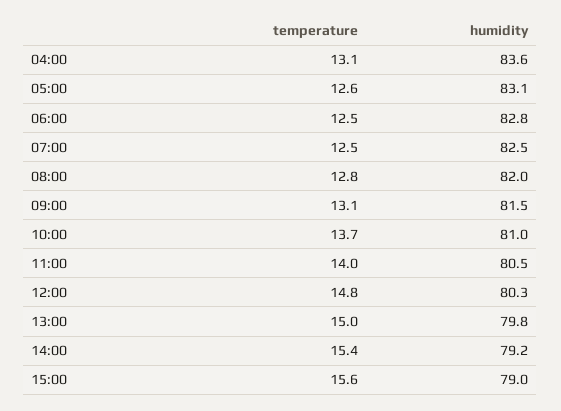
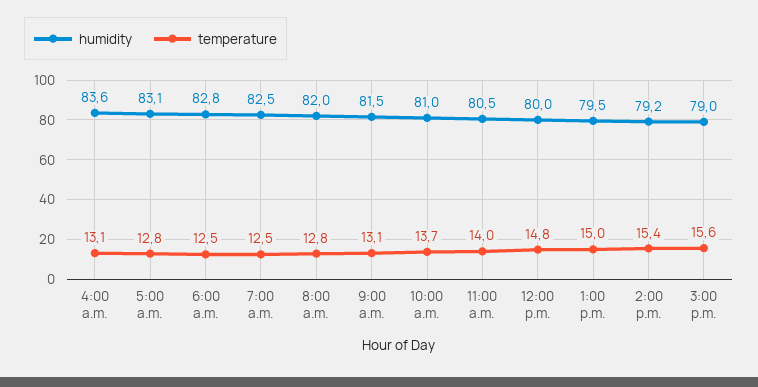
  {
    "temperature": {
      "04:00": 13.1,
-     "05:00": 12.6,
+     "05:00": 12.8,
      "06:00": 12.5,
      "07:00": 12.5,
      "08:00": 12.8,
      "09:00": 13.1,
      "10:00": 13.7,
      "11:00": 14,
      "12:00": 14.8,
      "13:00": 15,
      "14:00": 15.4,
      "15:00": 15.6
    },
    "humidity": {
      "04:00": 83.6,
      "05:00": 83.1,
      "06:00": 82.8,
      "07:00": 82.5,
      "08:00": 82,
      "09:00": 81.5,
      "10:00": 81,
      "11:00": 80.5,
-     "12:00": 80.3,
+     "12:00": 80,
-     "13:00": 79.8,
+     "13:00": 79.5,
      "14:00": 79.2,
      "15:00": 79
    }
  }

